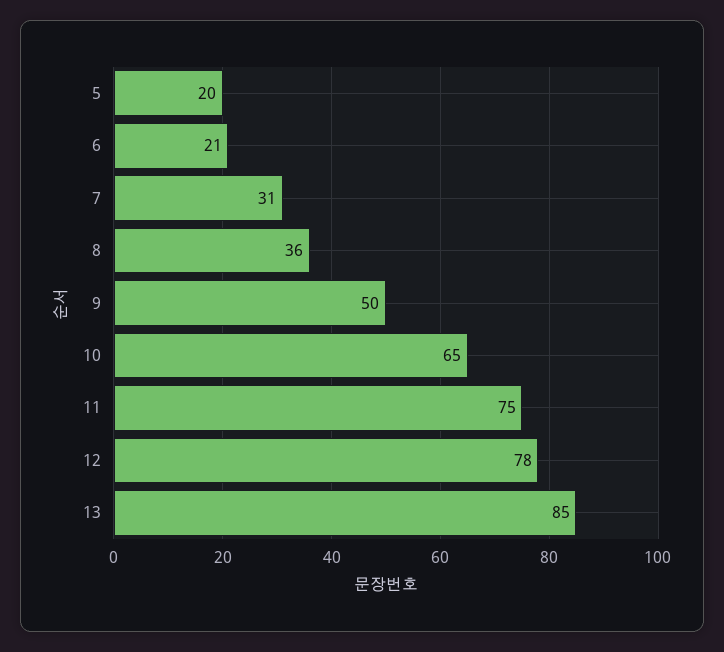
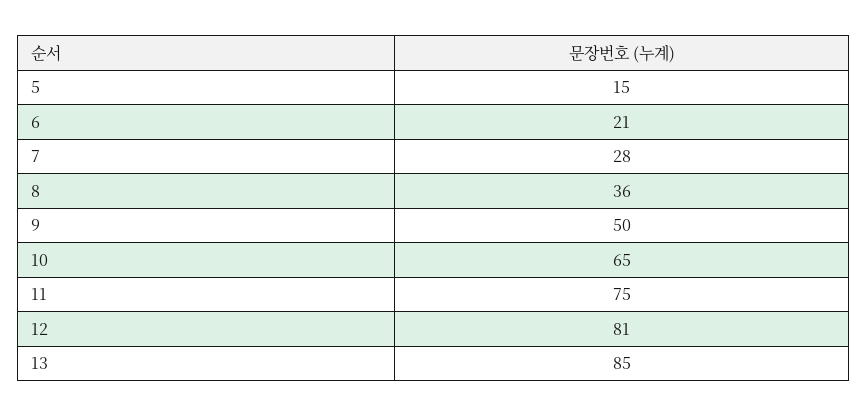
  {
-   "5": 20,
+   "5": 15,
    "6": 21,
-   "7": 31,
+   "7": 28,
    "8": 36,
    "9": 50,
    "10": 65,
    "11": 75,
-   "12": 78,
+   "12": 81,
    "13": 85
  }

